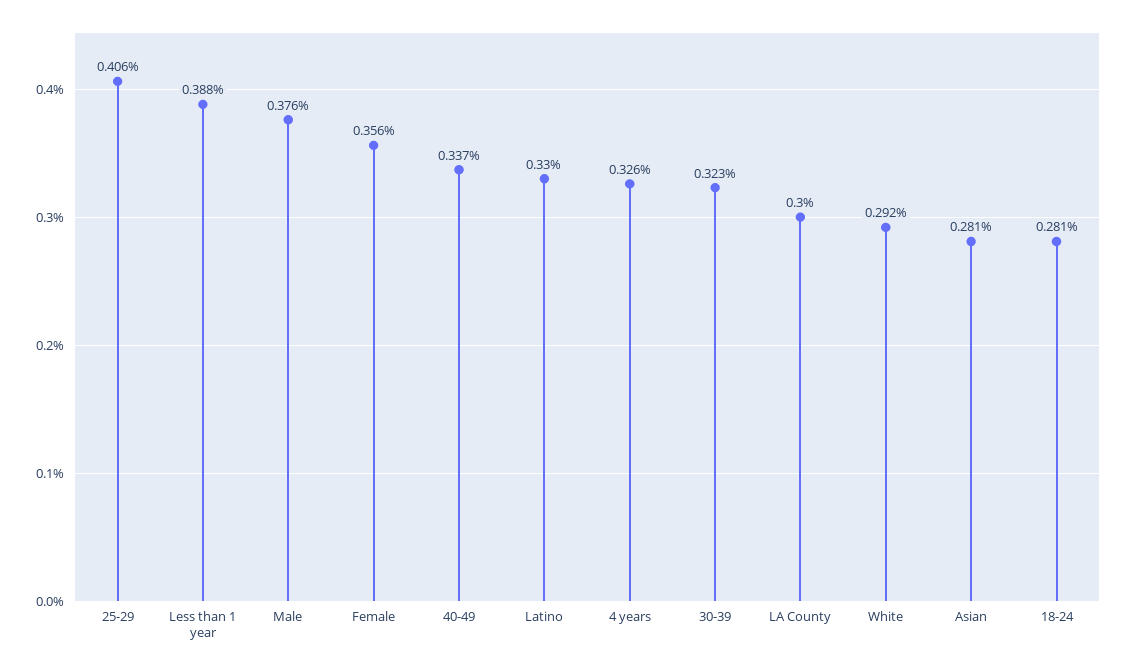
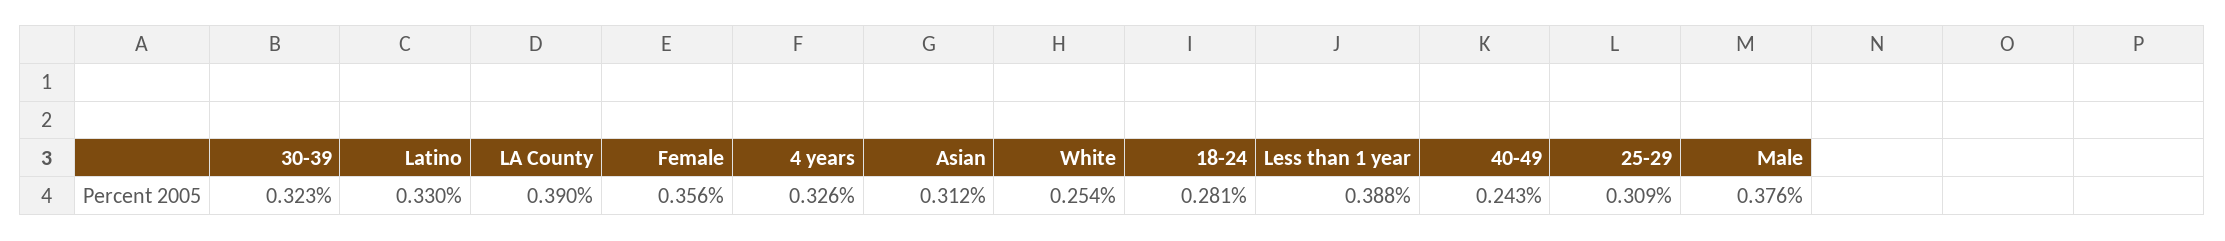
  {
-   "25-29": 0.406,
+   "25-29": 0.309,
    "Less than 1 year": 0.388,
    "Male": 0.376,
    "Female": 0.356,
-   "40-49": 0.337,
+   "40-49": 0.243,
    "Latino": 0.33,
    "4 years": 0.326,
    "30-39": 0.323,
-   "LA County": 0.3,
+   "LA County": 0.39,
-   "White": 0.292,
+   "White": 0.254,
-   "Asian": 0.281,
+   "Asian": 0.312,
    "18-24": 0.281
  }

